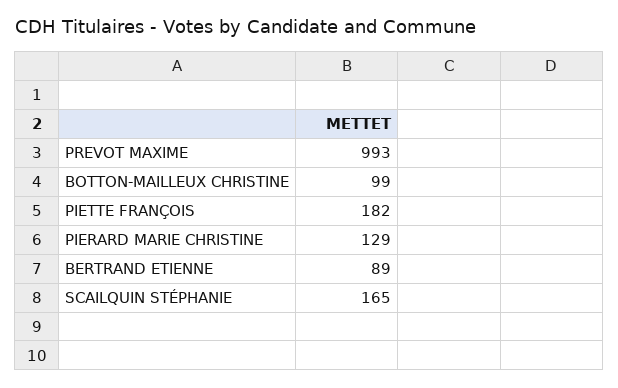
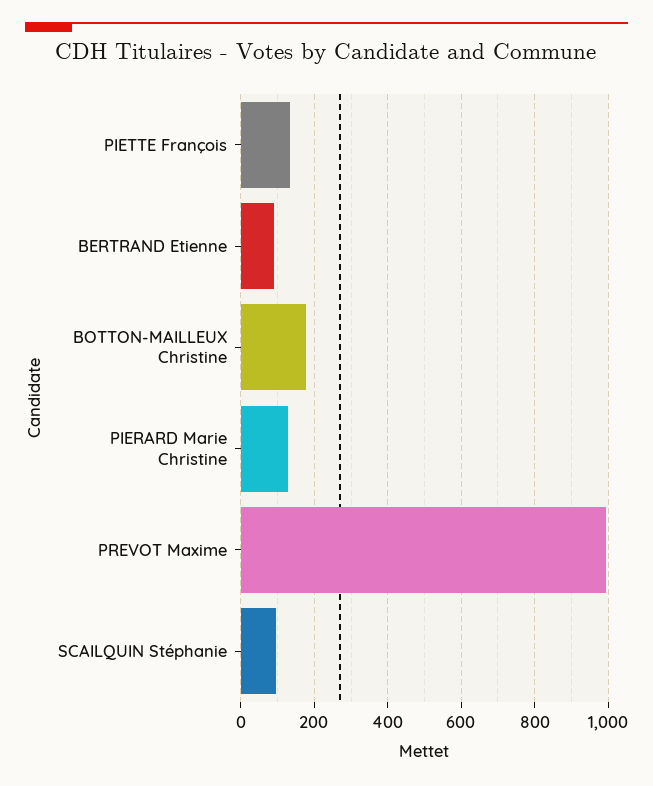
  {
    "PREVOT MAXIME": 993,
-   "BOTTON-MAILLEUX CHRISTINE": 99,
+   "BOTTON-MAILLEUX CHRISTINE": 180,
-   "PIETTE FRANÇOIS": 182,
+   "PIETTE FRANÇOIS": 140,
    "PIERARD MARIE CHRISTINE": 129,
    "BERTRAND ETIENNE": 89,
-   "SCAILQUIN STÉPHANIE": 165
+   "SCAILQUIN STÉPHANIE": 100
  }

